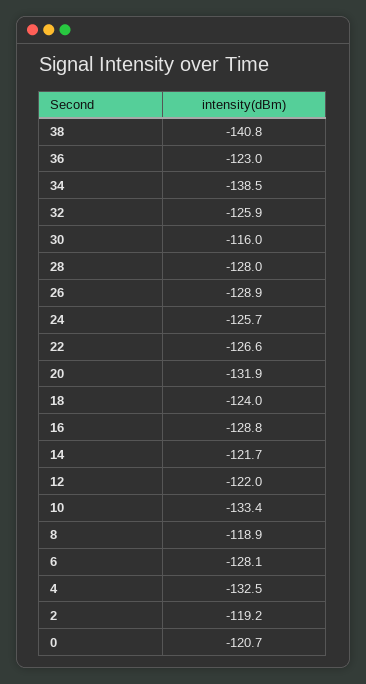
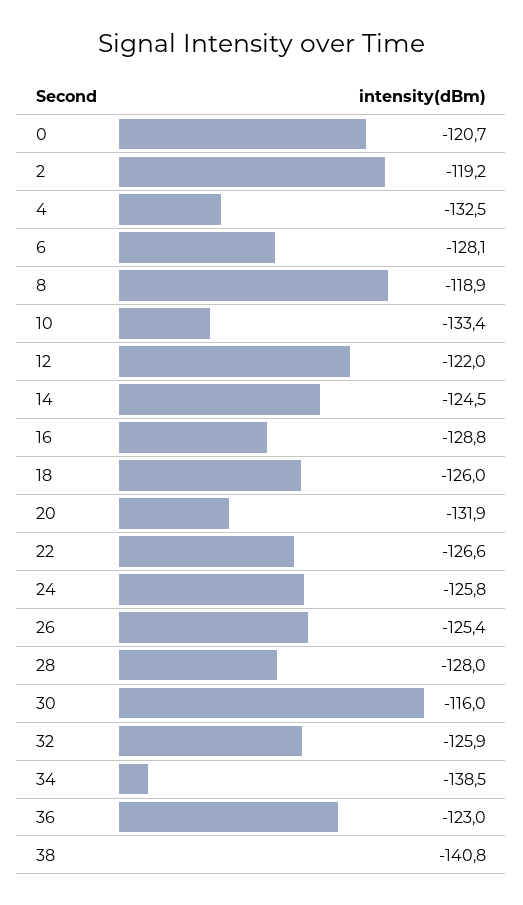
  {
    "38": -140.8,
    "36": -123,
    "34": -138.5,
    "32": -125.9,
    "30": -116,
    "28": -128,
-   "26": -128.9,
+   "26": -125.4,
-   "24": -125.7,
+   "24": -125.8,
    "22": -126.6,
    "20": -131.9,
-   "18": -124,
+   "18": -126,
    "16": -128.8,
-   "14": -121.7,
+   "14": -124.5,
    "12": -122,
    "10": -133.4,
    "8": -118.9,
    "6": -128.1,
    "4": -132.5,
    "2": -119.2,
    "0": -120.7
  }

